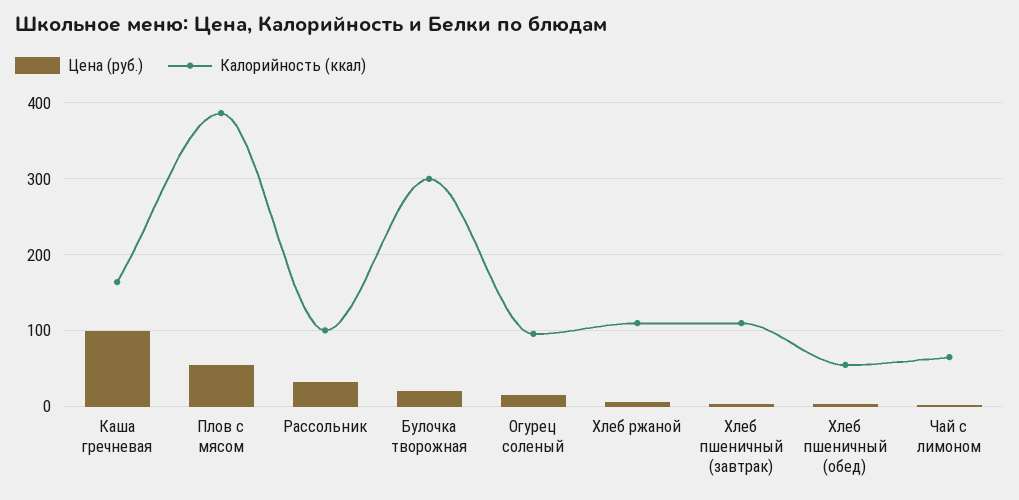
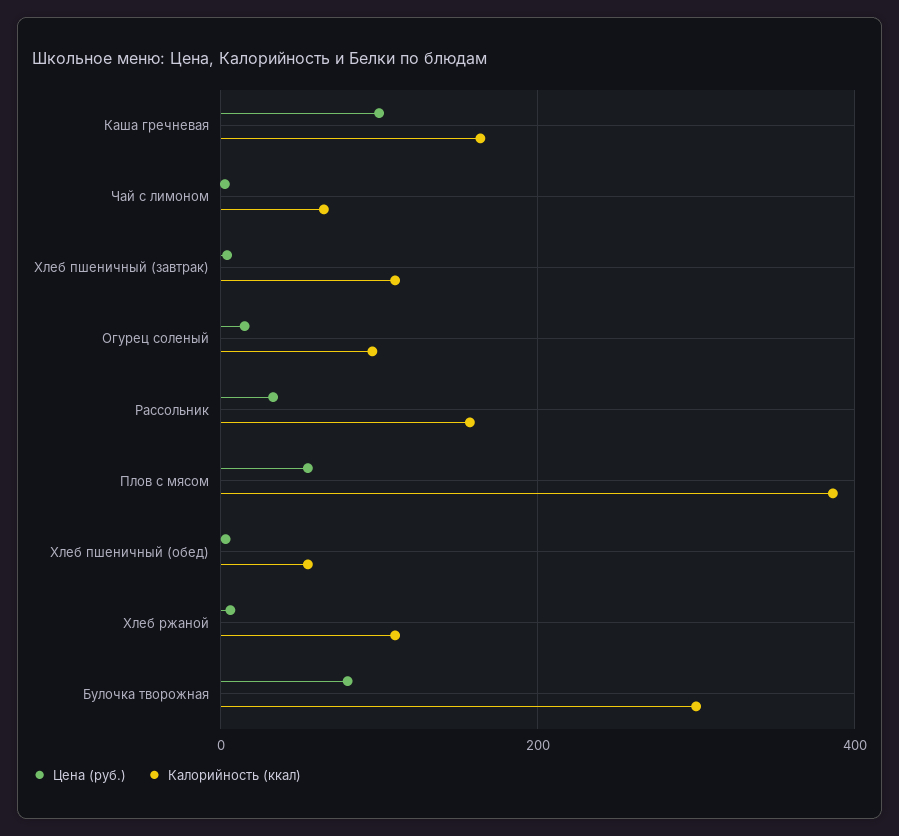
  {
    "Цена (руб.)": {
      "Каша гречневая": 100,
      "Плов с мясом": 60,
      "Рассольник": 30,
-     "Булочка творожная": 20,
+     "Булочка творожная": 80,
      "Огурец соленый": 20,
      "Хлеб ржаной": 10,
      "Хлеб пшеничный (завтрак)": 0,
      "Хлеб пшеничный (обед)": 0,
      "Чай с лимоном": 0
    },
    "Калорийность (ккал)": {
      "Каша гречневая": 160,
      "Плов с мясом": 390,
-     "Рассольник": 100,
+     "Рассольник": 160,
      "Булочка творожная": 300,
      "Огурец соленый": 100,
      "Хлеб ржаной": 110,
      "Хлеб пшеничный (завтрак)": 110,
      "Хлеб пшеничный (обед)": 60,
      "Чай с лимоном": 70
    }
  }

